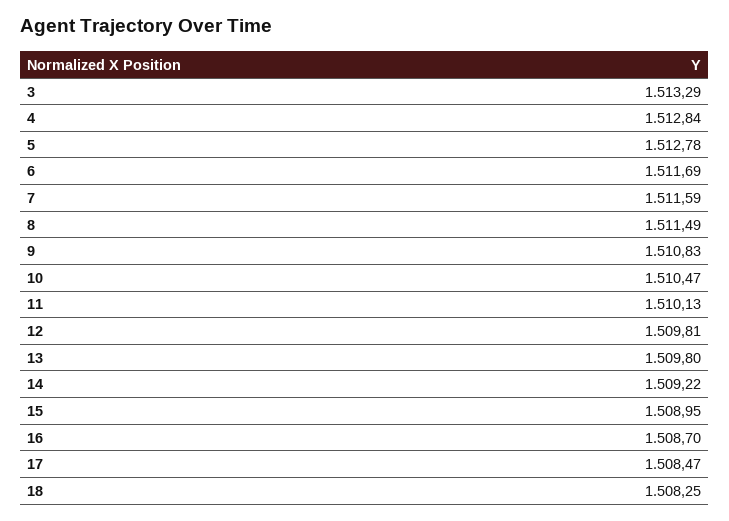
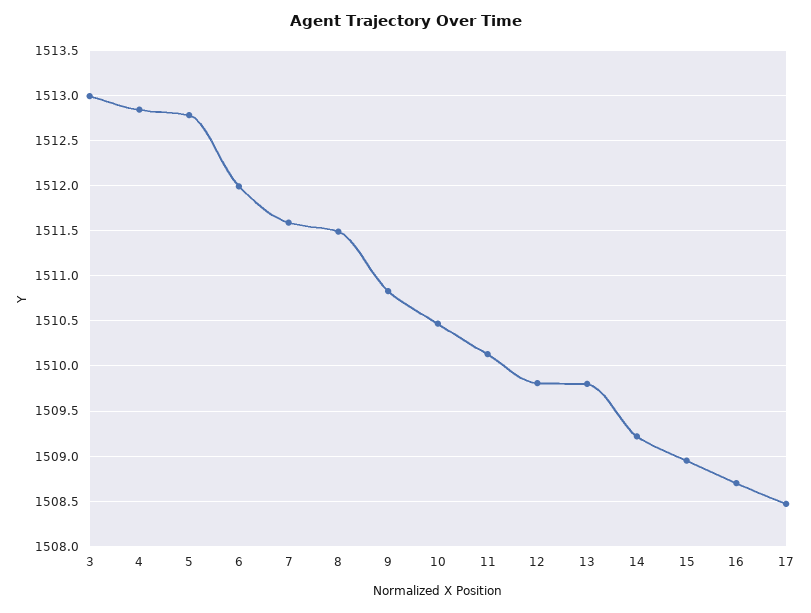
  {
-   "3": 1513.29,
+   "3": 1513,
    "4": 1512.84,
    "5": 1512.78,
-   "6": 1511.69,
+   "6": 1512,
    "7": 1511.59,
    "8": 1511.49,
    "9": 1510.83,
    "10": 1510.47,
    "11": 1510.13,
    "12": 1509.81,
    "13": 1509.8,
    "14": 1509.22,
    "15": 1508.95,
    "16": 1508.7,
-   "17": 1508.47,
+   "17": 1508.47
-   "18": 1508.25
  }

